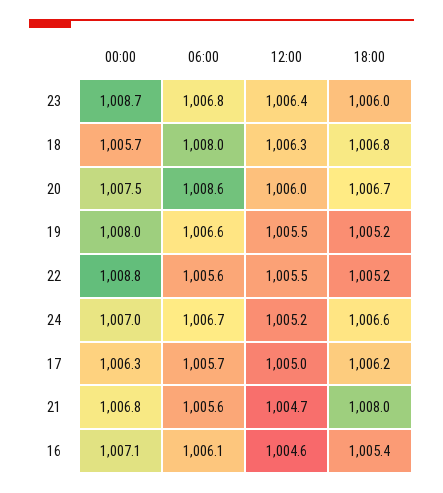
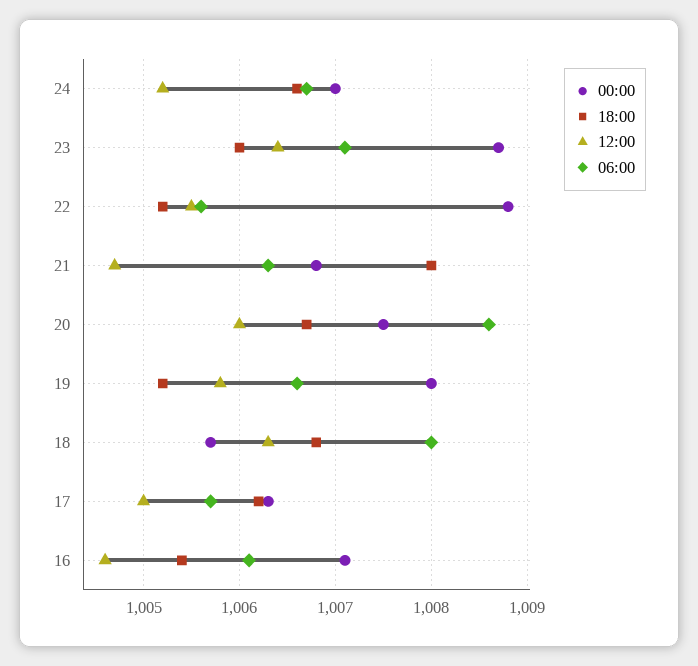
  {
    "00:00": {
      "23": 1008.7,
      "18": 1005.7,
      "20": 1007.5,
      "19": 1008,
      "22": 1008.8,
      "24": 1007,
      "17": 1006.3,
      "21": 1006.8,
      "16": 1007.1
    },
    "06:00": {
-     "23": 1006.8,
+     "23": 1007.1,
      "18": 1008,
      "20": 1008.6,
      "19": 1006.6,
      "22": 1005.6,
      "24": 1006.7,
      "17": 1005.7,
-     "21": 1005.6,
+     "21": 1006.3,
      "16": 1006.1
    },
    "12:00": {
      "23": 1006.4,
      "18": 1006.3,
      "20": 1006,
-     "19": 1005.5,
+     "19": 1005.8,
      "22": 1005.5,
      "24": 1005.2,
      "17": 1005,
      "21": 1004.7,
      "16": 1004.6
    },
    "18:00": {
      "23": 1006,
      "18": 1006.8,
      "20": 1006.7,
      "19": 1005.2,
      "22": 1005.2,
      "24": 1006.6,
      "17": 1006.2,
      "21": 1008,
      "16": 1005.4
    }
  }

